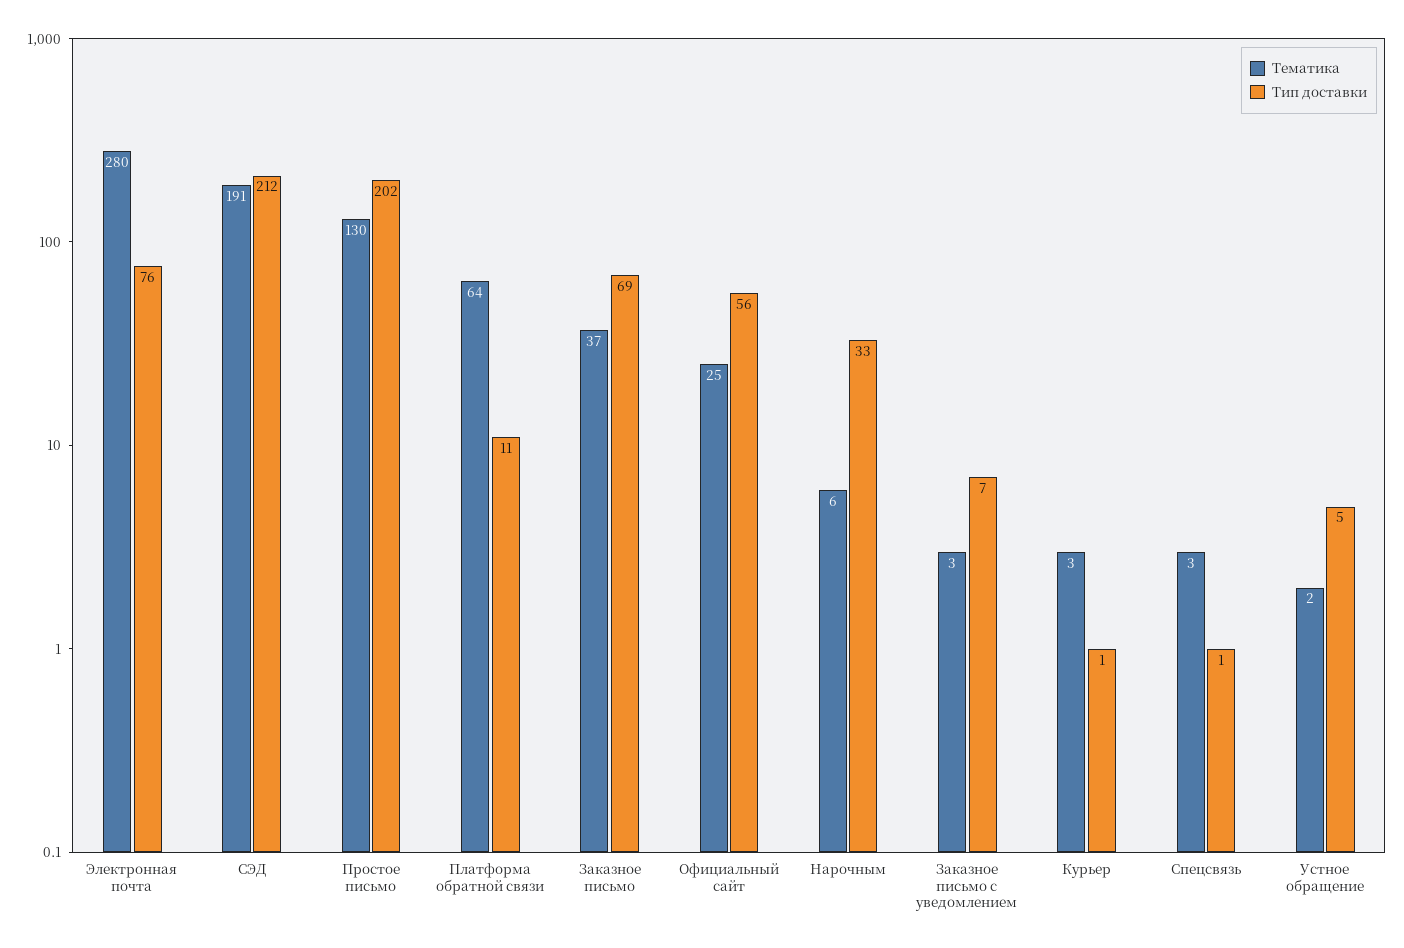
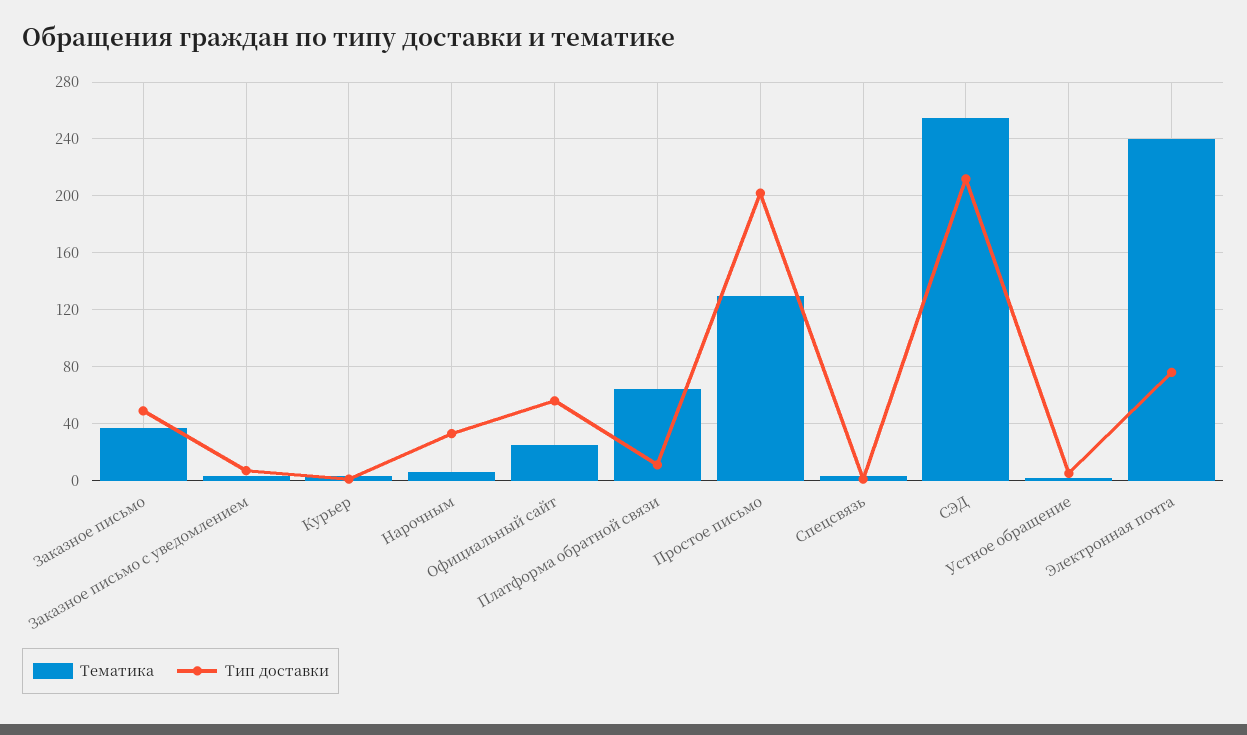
  {
    "Тематика": {
-     "Электронная почта": 280,
+     "Электронная почта": 240,
-     "СЭД": 191,
+     "СЭД": 255,
      "Простое письмо": 130,
      "Платформа обратной связи": 64,
      "Заказное письмо": 37,
      "Официальный сайт": 25,
      "Нарочным": 6,
      "Заказное письмо с уведомлением": 3,
      "Курьер": 3,
      "Спецсвязь": 3,
      "Устное обращение": 2
    },
    "Тип доставки": {
      "Электронная почта": 76,
      "СЭД": 212,
      "Простое письмо": 202,
      "Платформа обратной связи": 11,
-     "Заказное письмо": 69,
+     "Заказное письмо": 50,
      "Официальный сайт": 56,
      "Нарочным": 33,
      "Заказное письмо с уведомлением": 7,
      "Курьер": 1,
      "Спецсвязь": 1,
      "Устное обращение": 5
    }
  }

